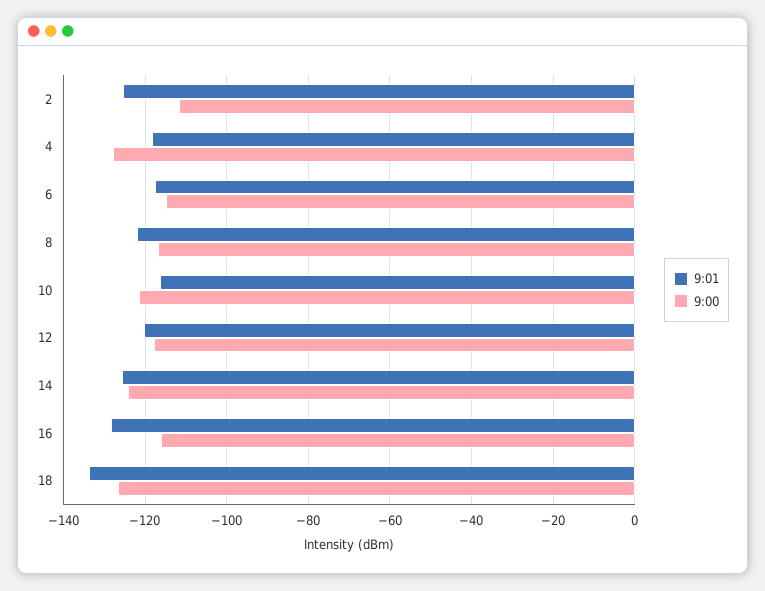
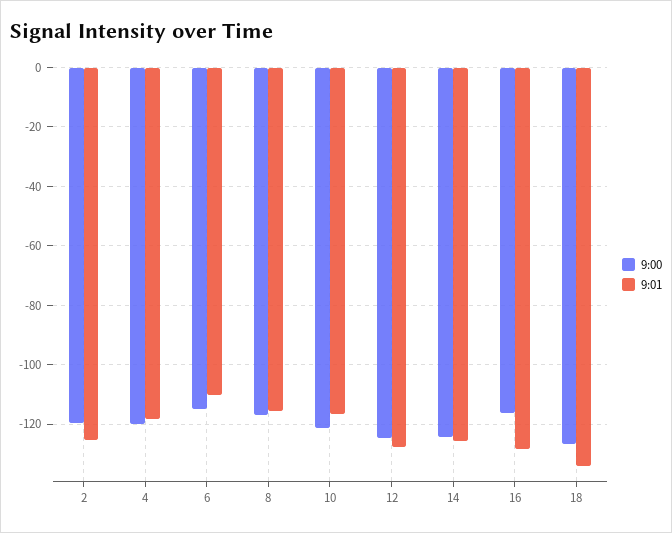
  {
    "9:01": {
      "2": -126,
      "4": -118,
-     "6": -118,
+     "6": -110,
-     "8": -122,
+     "8": -115,
      "10": -116,
-     "12": -120,
+     "12": -127.5,
      "14": -126,
      "16": -128,
      "18": -134
    },
    "9:00": {
-     "2": -112,
+     "2": -120,
-     "4": -128,
+     "4": -120,
      "6": -114,
      "8": -116,
      "10": -122,
-     "12": -118,
+     "12": -125,
      "14": -124,
      "16": -116,
      "18": -126
    }
  }

